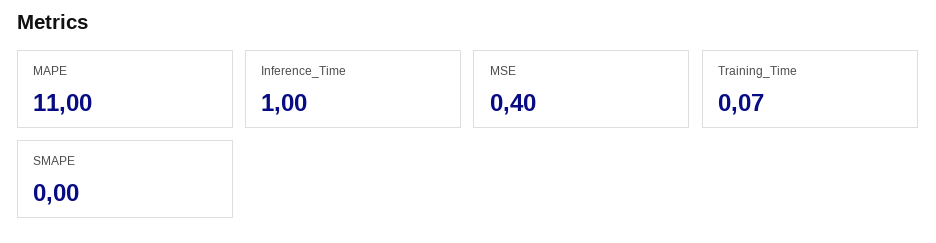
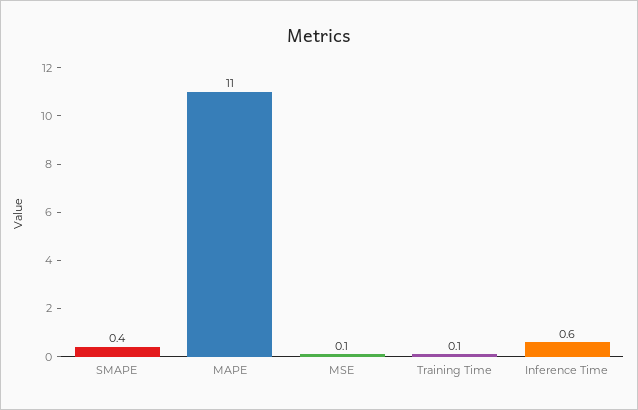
  {
    "MAPE": 11,
-   "Inference_Time": 1,
+   "Inference_Time": 0.6,
-   "MSE": 0.4,
+   "MSE": 0.1,
    "Training_Time": 0.07,
-   "SMAPE": 0
+   "SMAPE": 0.4
  }

